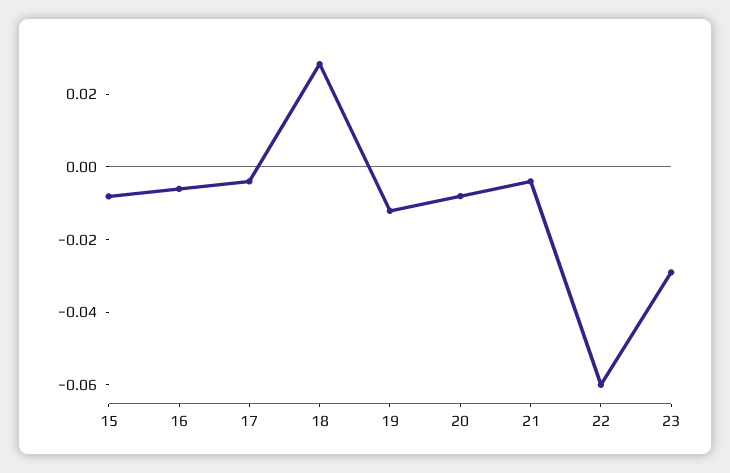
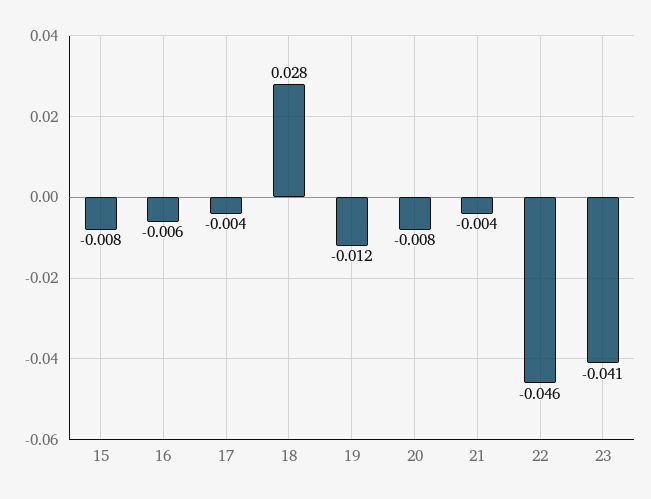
  {
    "15": -0.008,
    "16": -0.006,
    "17": -0.004,
    "18": 0.028,
    "19": -0.012,
    "20": -0.008,
    "21": -0.004,
-   "22": -0.06,
+   "22": -0.046,
-   "23": -0.03
+   "23": -0.041
  }

